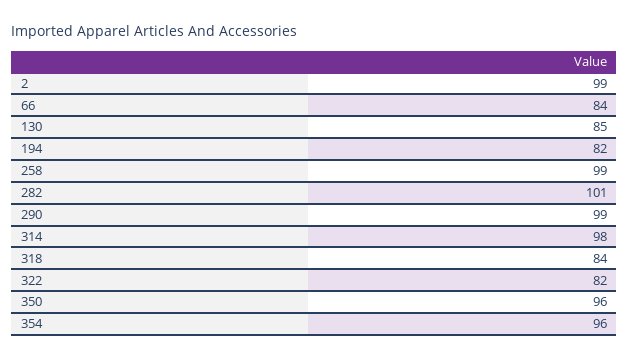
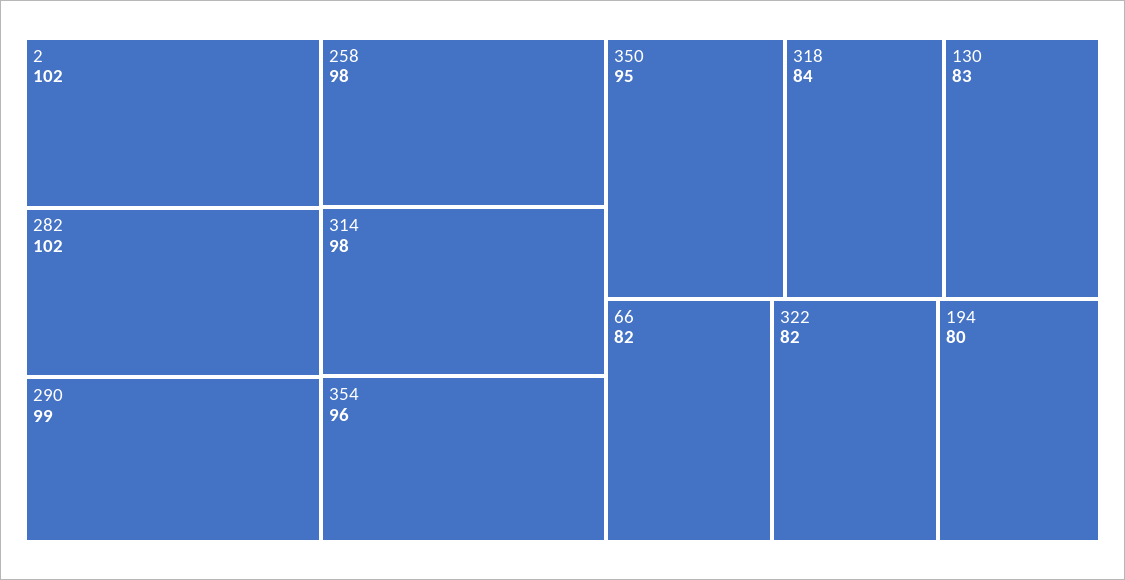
  {
-   "2": 99,
+   "2": 102,
-   "66": 84,
+   "66": 82,
-   "130": 85,
+   "130": 83,
-   "194": 82,
+   "194": 80,
-   "258": 99,
+   "258": 98,
-   "282": 101,
+   "282": 102,
    "290": 99,
    "314": 98,
    "318": 84,
    "322": 82,
-   "350": 96,
+   "350": 95,
    "354": 96
  }

